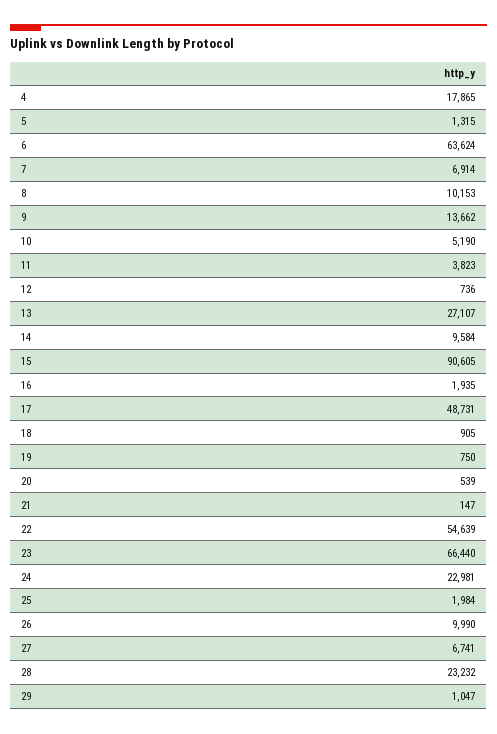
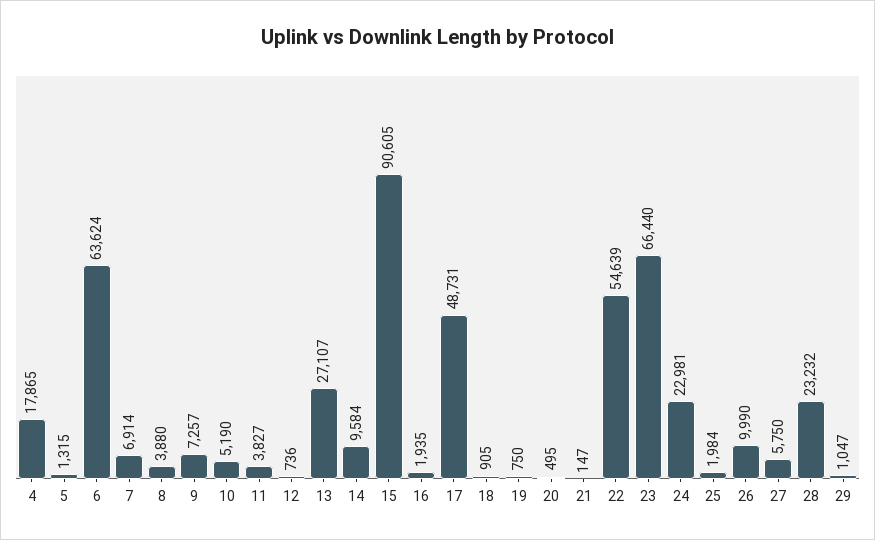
  {
    "4": 17865,
    "5": 1315,
    "6": 63624,
    "7": 6914,
-   "8": 10153,
+   "8": 3880,
-   "9": 13662,
+   "9": 7257,
    "10": 5190,
-   "11": 3823,
+   "11": 3827,
    "12": 736,
    "13": 27107,
    "14": 9584,
    "15": 90605,
    "16": 1935,
    "17": 48731,
    "18": 905,
    "19": 750,
-   "20": 539,
+   "20": 495,
    "21": 147,
    "22": 54639,
    "23": 66440,
    "24": 22981,
    "25": 1984,
    "26": 9990,
-   "27": 6741,
+   "27": 5750,
    "28": 23232,
    "29": 1047
  }

